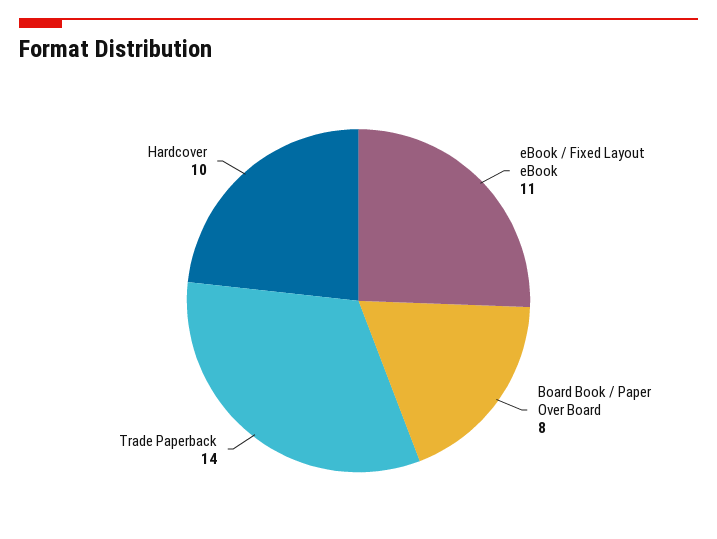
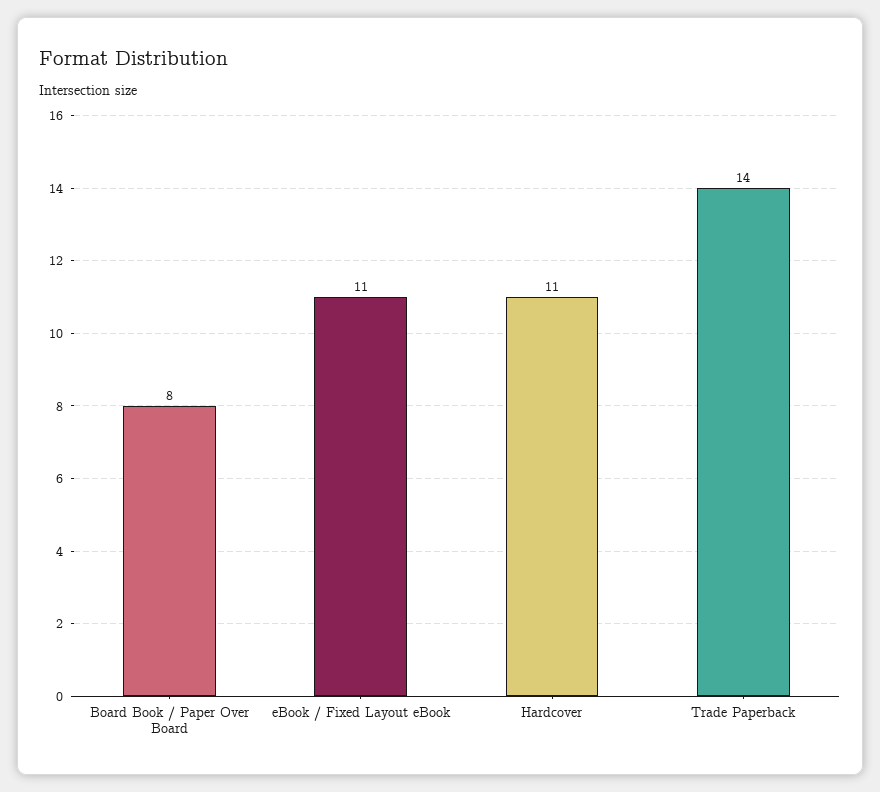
  {
    "eBook / Fixed Layout eBook": 11,
    "Board Book / Paper Over Board": 8,
    "Trade Paperback": 14,
-   "Hardcover": 10
+   "Hardcover": 11
  }

